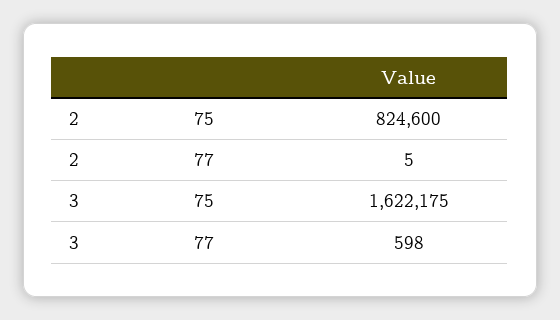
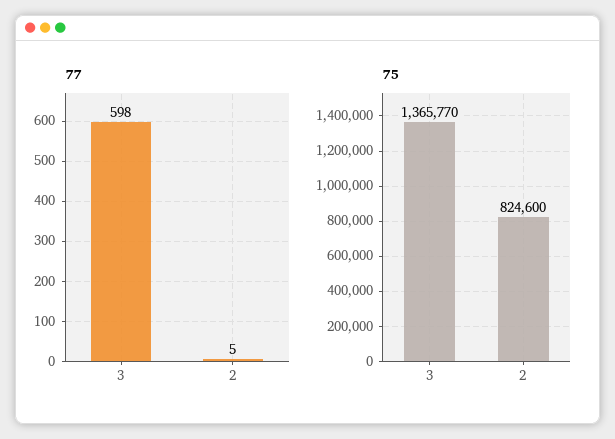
  {
    "75": {
      "2": 824600,
-     "3": 1622175
+     "3": 1365770
    },
    "77": {
      "2": 5,
      "3": 598
    }
  }

